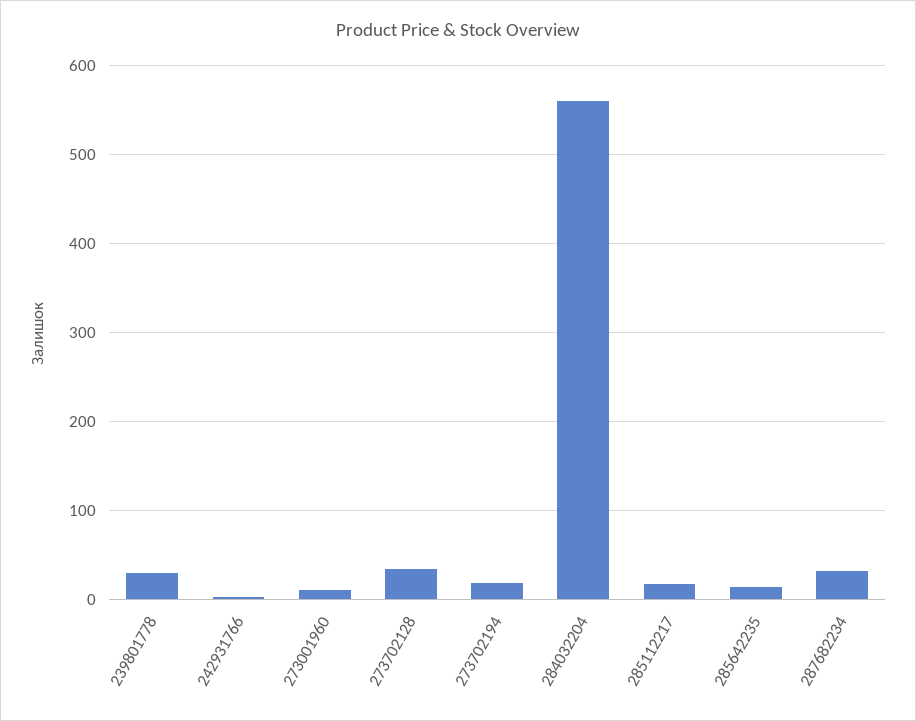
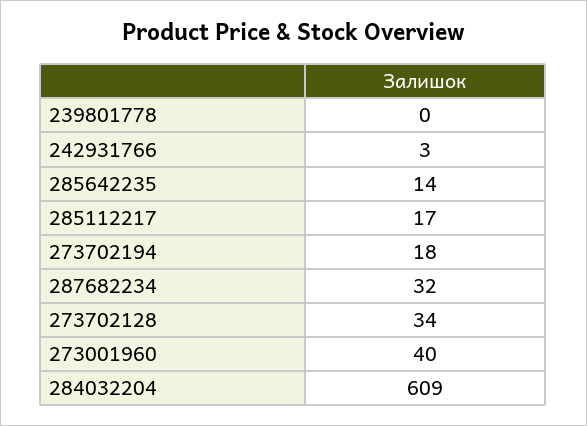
  {
-   "239801778": 30,
+   "239801778": 0,
    "242931766": 3,
-   "273001960": 10,
+   "273001960": 40,
    "273702128": 34,
    "273702194": 18,
-   "284032204": 560,
+   "284032204": 609,
    "285112217": 17,
    "285642235": 14,
    "287682234": 32
  }

